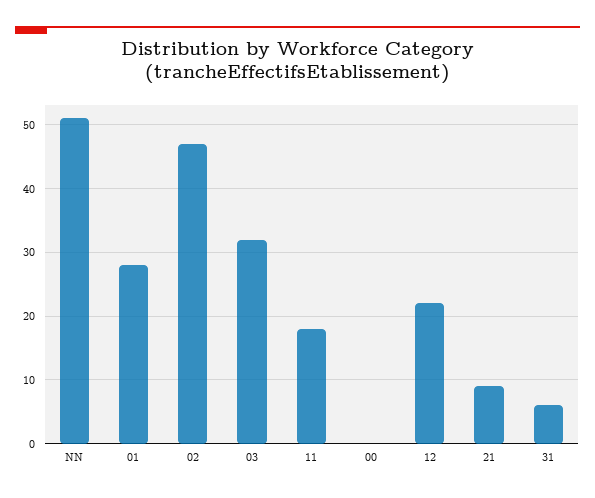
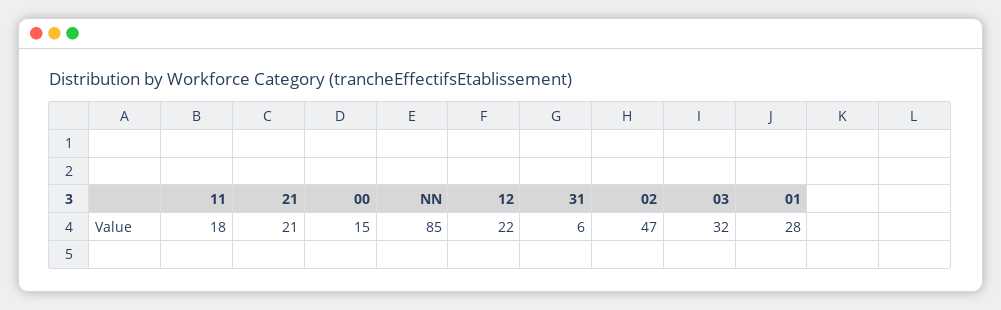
  {
-   "NN": 51,
+   "NN": 85,
    "01": 28,
    "02": 47,
    "03": 32,
    "11": 18,
-   "00": 0,
+   "00": 15,
    "12": 22,
-   "21": 9,
+   "21": 21,
    "31": 6
  }

